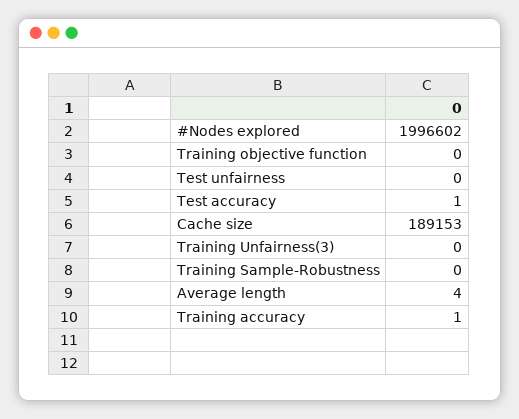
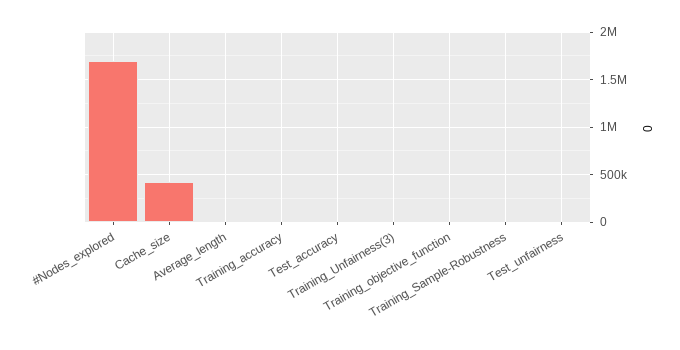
  {
-   "#Nodes explored": 1996602,
+   "#Nodes explored": 1700000,
    "Training objective function": 0,
    "Test unfairness": 0,
    "Test accuracy": 1,
-   "Cache size": 189153,
+   "Cache size": 400000,
    "Training Unfairness(3)": 0,
    "Training Sample-Robustness": 0,
    "Average length": 4,
    "Training accuracy": 1
  }

